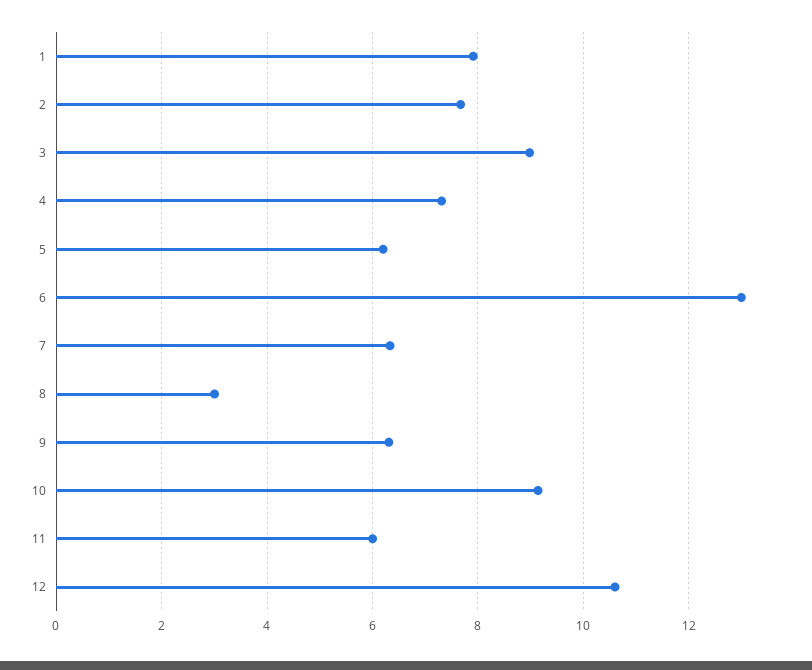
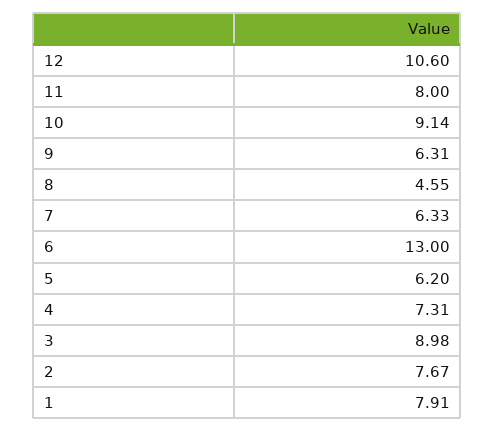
  {
    "1": 7.91,
    "2": 7.67,
    "3": 8.98,
    "4": 7.31,
    "5": 6.2,
    "6": 13,
    "7": 6.33,
-   "8": 3,
+   "8": 4.55,
    "9": 6.31,
    "10": 9.14,
-   "11": 6,
+   "11": 8,
    "12": 10.6
  }

